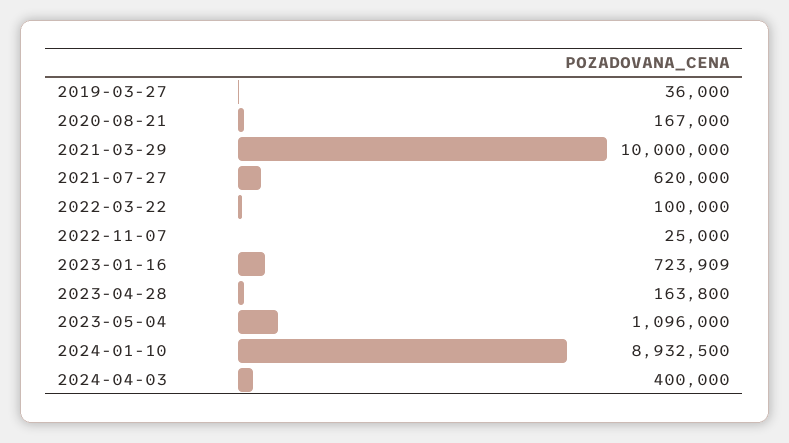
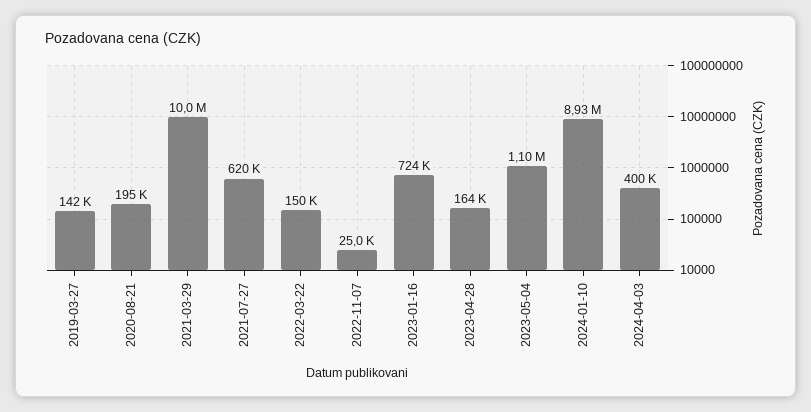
  {
-   "2019-03-27": 36000,
+   "2019-03-27": 142000,
-   "2020-08-21": 167000,
+   "2020-08-21": 195000,
    "2021-03-29": 10000000,
    "2021-07-27": 620000,
-   "2022-03-22": 100000,
+   "2022-03-22": 150000,
    "2022-11-07": 25000,
    "2023-01-16": 723909,
    "2023-04-28": 163800,
    "2023-05-04": 1096000,
    "2024-01-10": 8932500,
    "2024-04-03": 400000
  }

